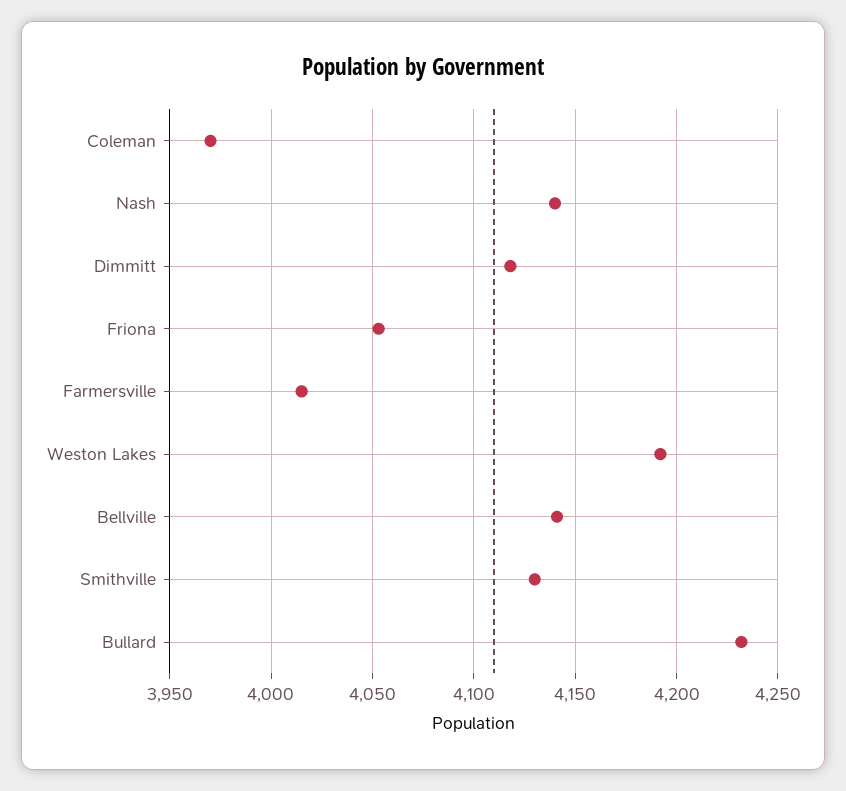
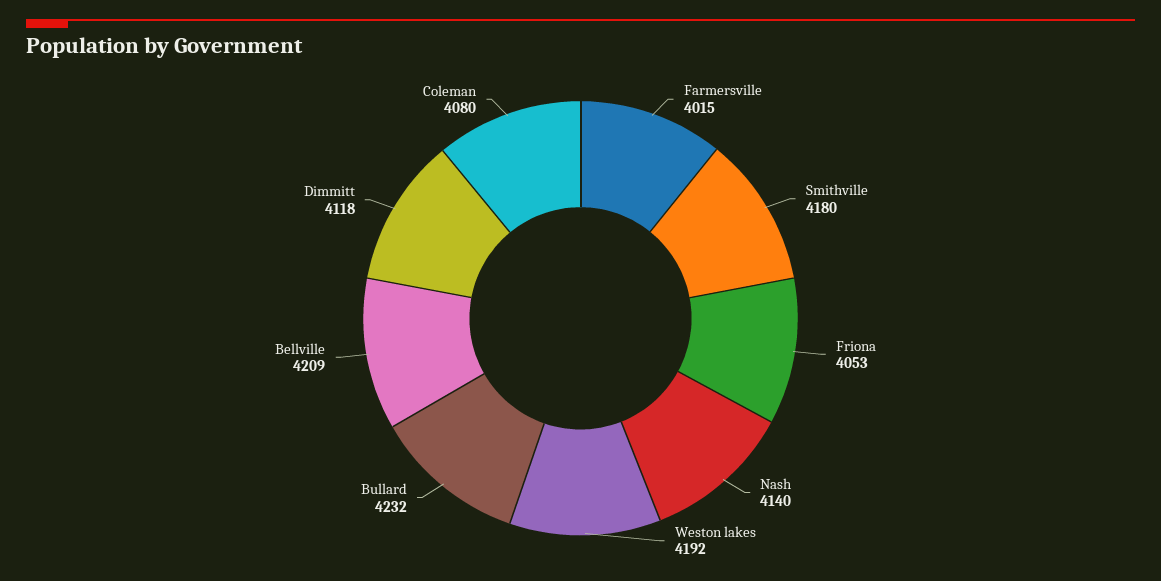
  {
-   "Coleman": 3970,
+   "Coleman": 4080,
    "Nash": 4140,
    "Dimmitt": 4118,
    "Friona": 4053,
    "Farmersville": 4015,
    "Weston Lakes": 4192,
-   "Bellville": 4140,
+   "Bellville": 4209,
-   "Smithville": 4130,
+   "Smithville": 4180,
    "Bullard": 4232
  }

